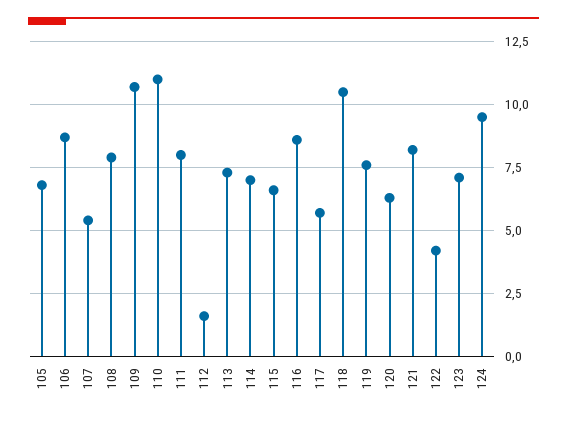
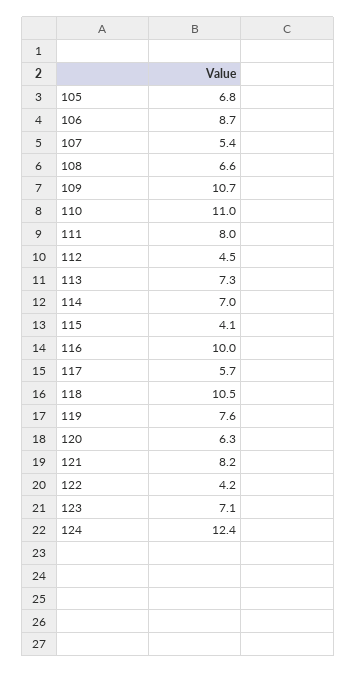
  {
    "105": 6.8,
    "106": 8.7,
    "107": 5.4,
-   "108": 8,
+   "108": 6.6,
    "109": 10.7,
    "110": 11,
    "111": 8,
-   "112": 1.5,
+   "112": 4.5,
    "113": 7.3,
    "114": 7,
-   "115": 6.5,
+   "115": 4.1,
-   "116": 8.5,
+   "116": 10,
    "117": 5.7,
    "118": 10.5,
    "119": 7.6,
    "120": 6.3,
    "121": 8.2,
    "122": 4.2,
    "123": 7.1,
-   "124": 9.5
+   "124": 12.4
  }

